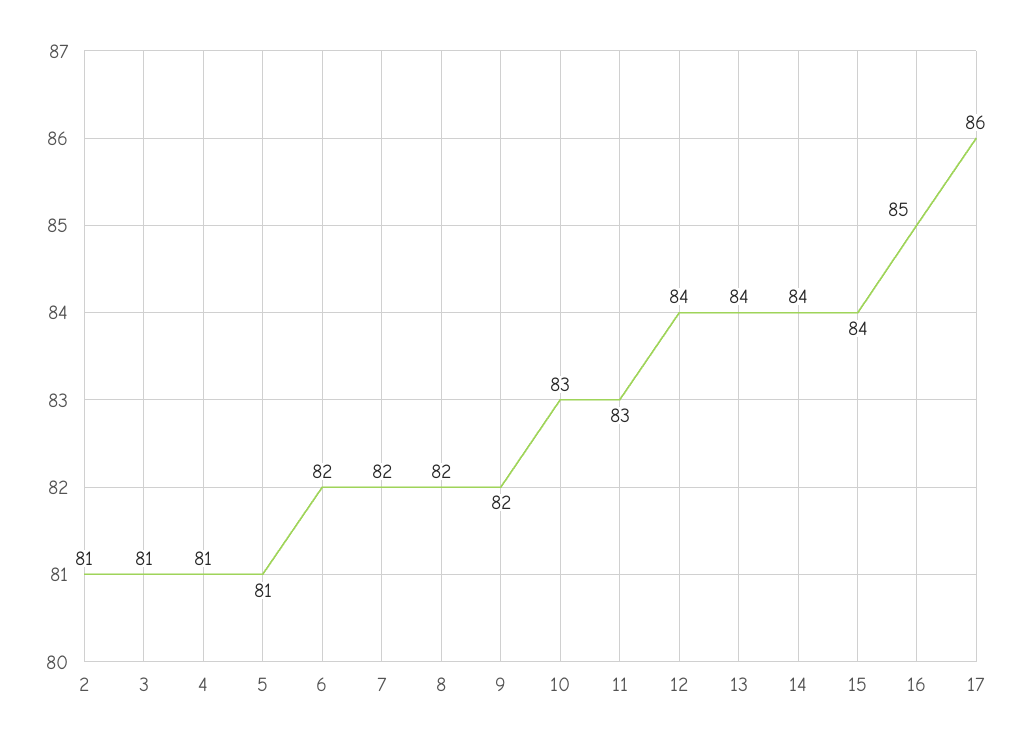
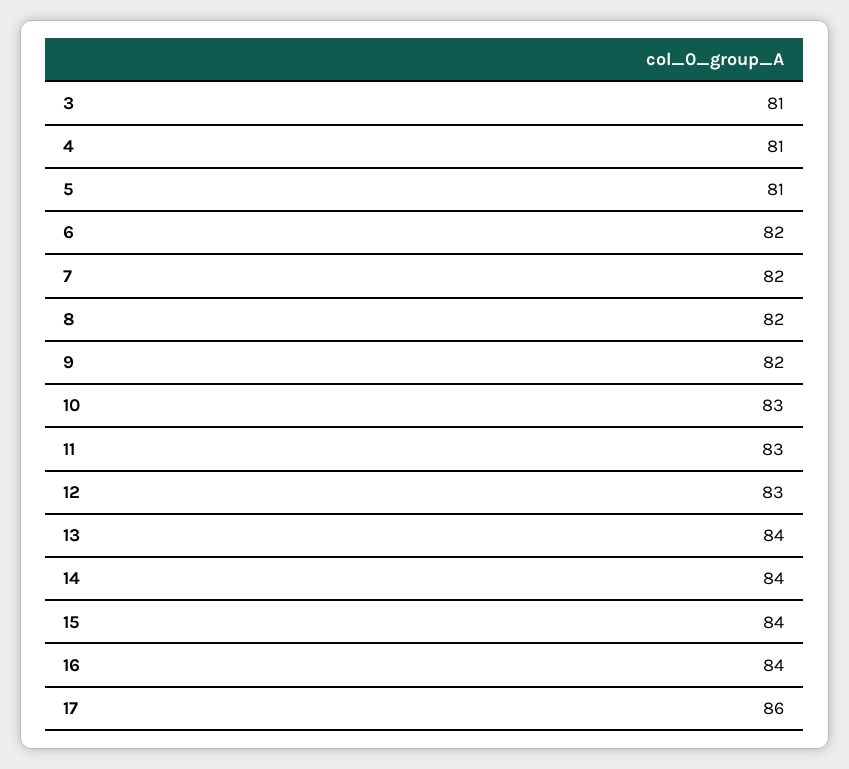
  {
-   "2": 81,
    "3": 81,
    "4": 81,
    "5": 81,
    "6": 82,
    "7": 82,
    "8": 82,
    "9": 82,
    "10": 83,
    "11": 83,
-   "12": 84,
+   "12": 83,
    "13": 84,
    "14": 84,
    "15": 84,
-   "16": 85,
+   "16": 84,
    "17": 86
  }

